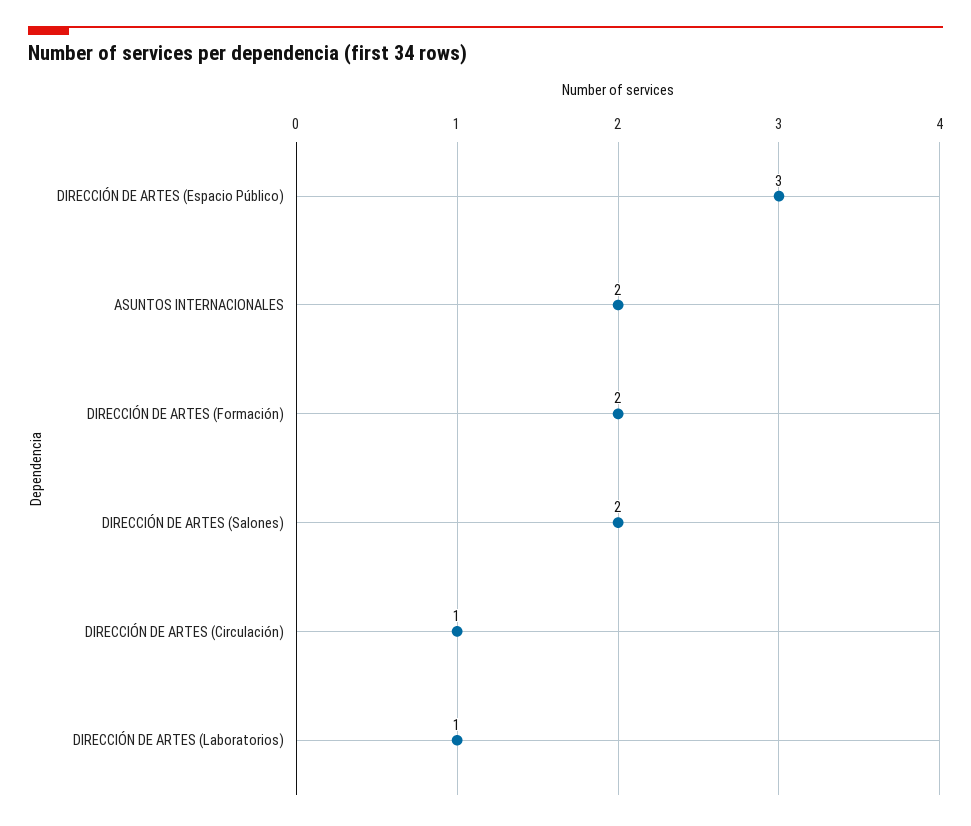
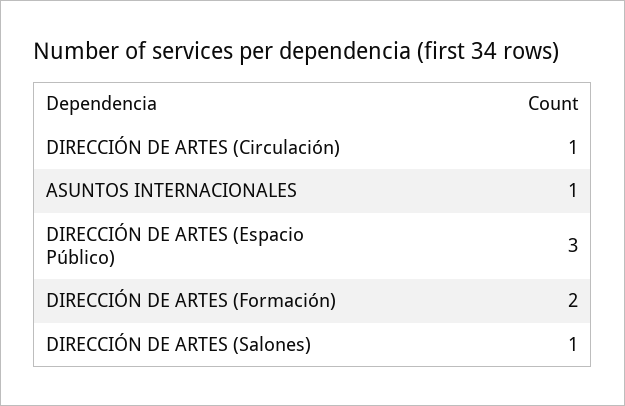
  {
    "DIRECCIÓN DE ARTES (Espacio Público)": 3,
-   "ASUNTOS INTERNACIONALES": 2,
+   "ASUNTOS INTERNACIONALES": 1,
    "DIRECCIÓN DE ARTES (Formación)": 2,
-   "DIRECCIÓN DE ARTES (Salones)": 2,
+   "DIRECCIÓN DE ARTES (Salones)": 1,
-   "DIRECCIÓN DE ARTES (Circulación)": 1,
+   "DIRECCIÓN DE ARTES (Circulación)": 1
-   "DIRECCIÓN DE ARTES (Laboratorios)": 1
  }

